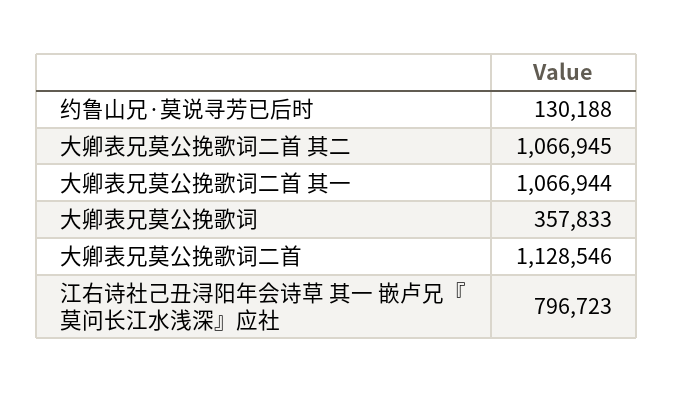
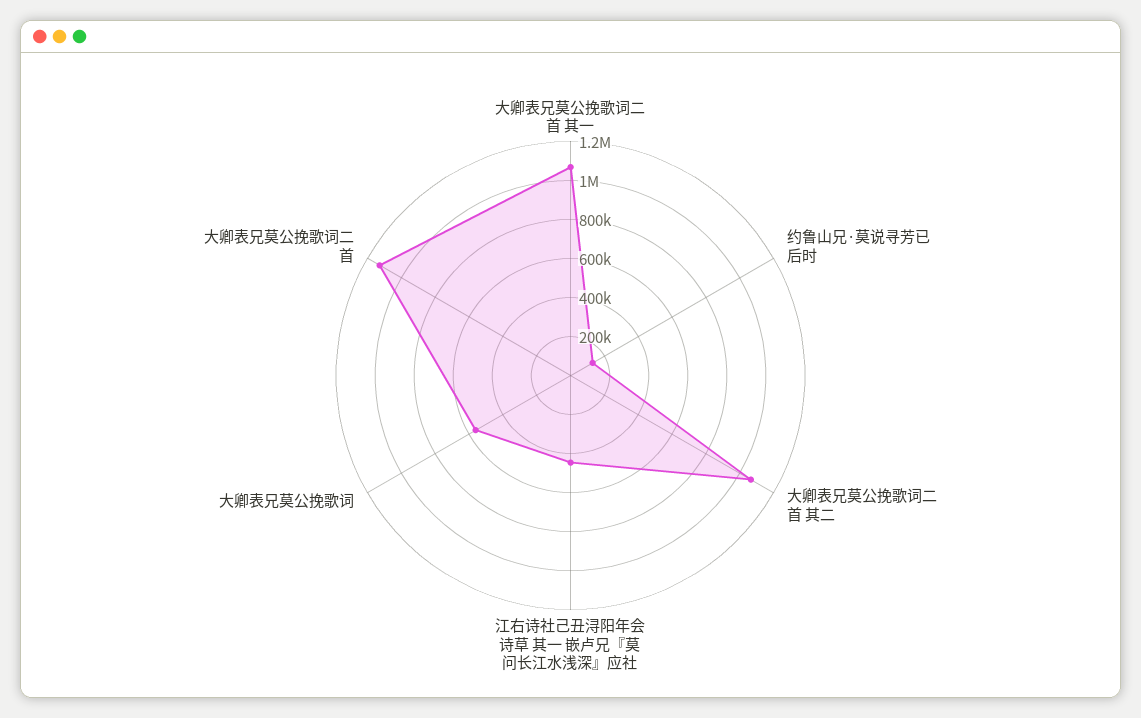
  {
    "约鲁山兄·莫说寻芳已后时": 130188,
    "大卿表兄莫公挽歌词二首 其二": 1066945,
    "大卿表兄莫公挽歌词二首 其一": 1066944,
-   "大卿表兄莫公挽歌词": 357833,
+   "大卿表兄莫公挽歌词": 550000,
    "大卿表兄莫公挽歌词二首": 1128546,
-   "江右诗社己丑浔阳年会诗草 其一 嵌卢兄『莫问长江水浅深』应社": 796723
+   "江右诗社己丑浔阳年会诗草 其一 嵌卢兄『莫问长江水浅深』应社": 450000
  }

